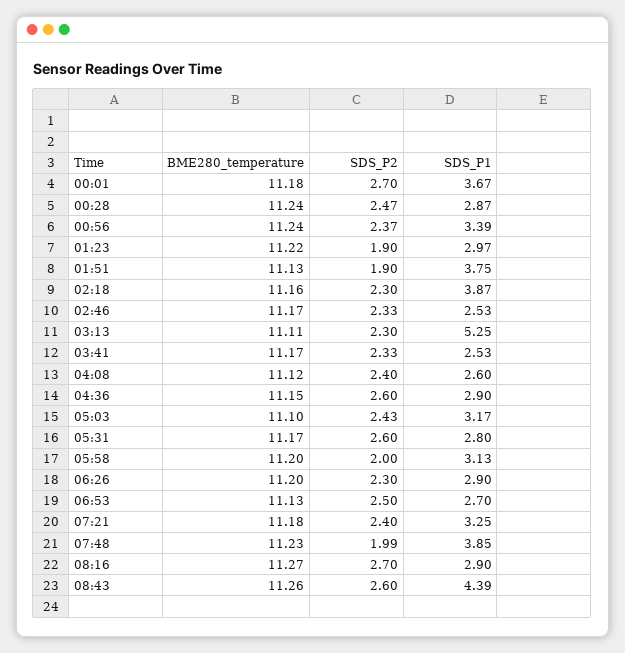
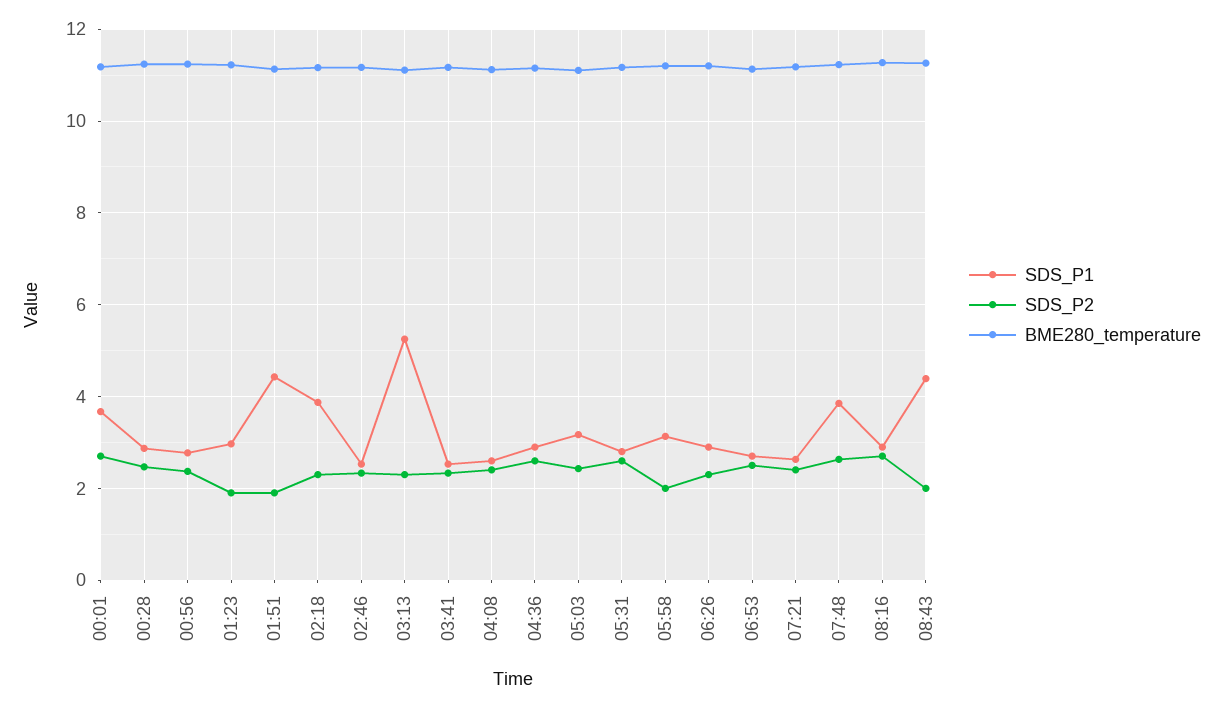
  {
    "BME280_temperature": {
      "00:01": 11.18,
      "00:28": 11.24,
      "00:56": 11.24,
      "01:23": 11.22,
      "01:51": 11.13,
      "02:18": 11.16,
      "02:46": 11.17,
      "03:13": 11.11,
      "03:41": 11.17,
      "04:08": 11.12,
      "04:36": 11.15,
      "05:03": 11.1,
      "05:31": 11.17,
      "05:58": 11.2,
      "06:26": 11.2,
      "06:53": 11.13,
      "07:21": 11.18,
      "07:48": 11.23,
      "08:16": 11.27,
      "08:43": 11.26
    },
    "SDS_P2": {
      "00:01": 2.7,
      "00:28": 2.47,
      "00:56": 2.37,
      "01:23": 1.9,
      "01:51": 1.9,
      "02:18": 2.3,
      "02:46": 2.33,
      "03:13": 2.3,
      "03:41": 2.33,
      "04:08": 2.4,
      "04:36": 2.6,
      "05:03": 2.43,
      "05:31": 2.6,
      "05:58": 2,
      "06:26": 2.3,
      "06:53": 2.5,
      "07:21": 2.4,
-     "07:48": 1.99,
+     "07:48": 2.6,
      "08:16": 2.7,
-     "08:43": 2.6
+     "08:43": 2
    },
    "SDS_P1": {
      "00:01": 3.67,
      "00:28": 2.87,
-     "00:56": 3.39,
+     "00:56": 2.8,
      "01:23": 2.97,
-     "01:51": 3.75,
+     "01:51": 4.4,
      "02:18": 3.87,
      "02:46": 2.53,
      "03:13": 5.25,
      "03:41": 2.53,
      "04:08": 2.6,
      "04:36": 2.9,
      "05:03": 3.17,
      "05:31": 2.8,
      "05:58": 3.13,
      "06:26": 2.9,
      "06:53": 2.7,
-     "07:21": 3.25,
+     "07:21": 2.6,
      "07:48": 3.85,
      "08:16": 2.9,
      "08:43": 4.39
    }
  }

